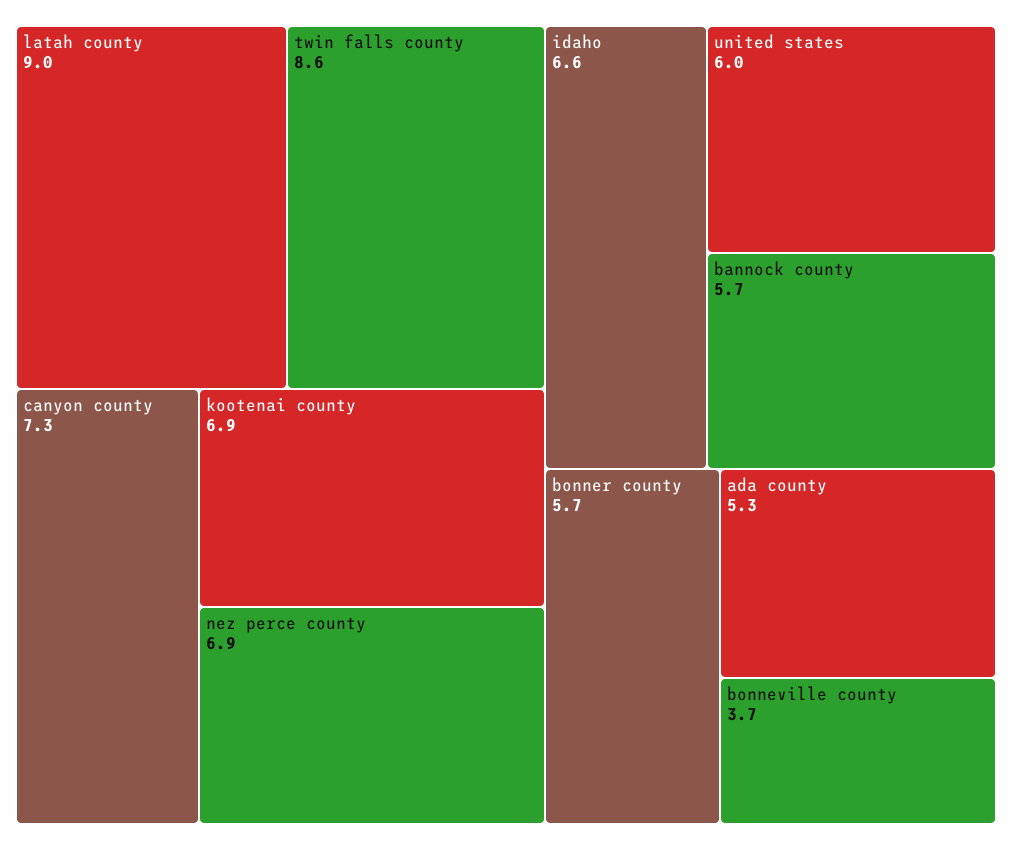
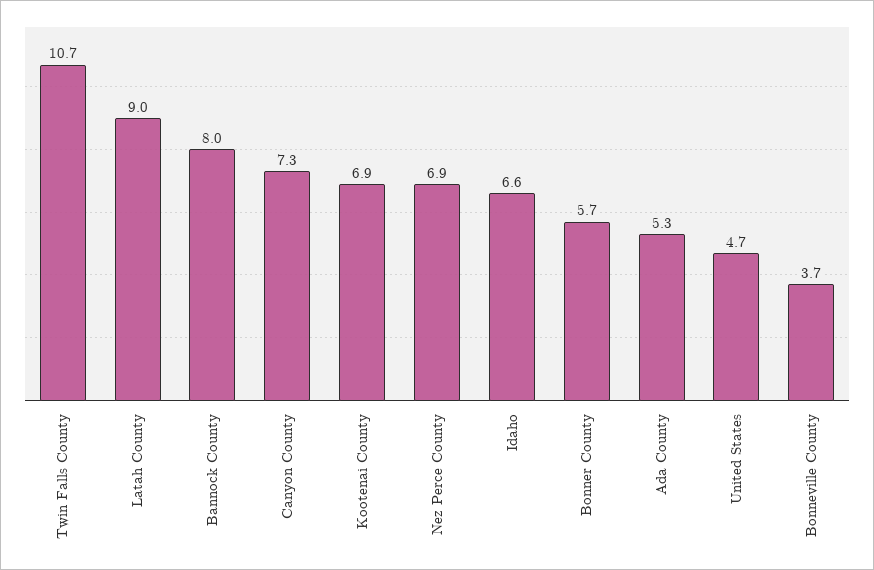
  {
    "latah county": 9,
-   "twin falls county": 8.6,
+   "twin falls county": 10.7,
    "canyon county": 7.3,
    "kootenai county": 6.9,
    "nez perce county": 6.9,
    "idaho": 6.6,
-   "united states": 6,
+   "united states": 4.7,
-   "bannock county": 5.7,
+   "bannock county": 8,
    "bonner county": 5.7,
    "ada county": 5.3,
    "bonneville county": 3.7
  }

